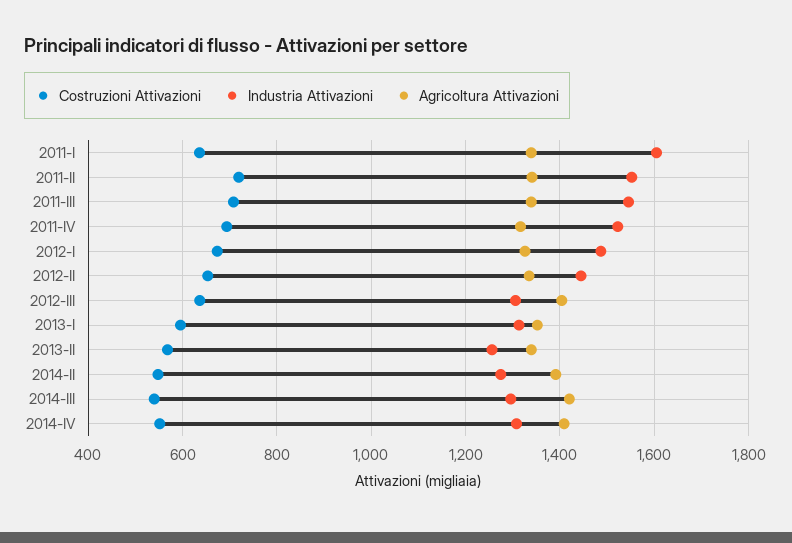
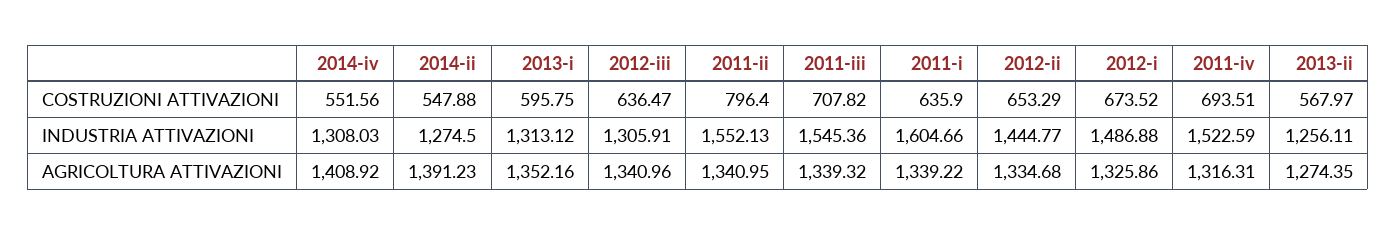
  {
    "Costruzioni Attivazioni": {
      "2011-I": 635.9,
-     "2011-II": 720,
+     "2011-II": 796.4,
      "2011-III": 707.82,
      "2011-IV": 693.51,
      "2012-I": 673.52,
      "2012-II": 653.29,
      "2012-III": 636.47,
      "2013-I": 595.75,
      "2013-II": 567.97,
      "2014-II": 547.88,
-     "2014-III": 540,
      "2014-IV": 551.56
    },
    "Industria Attivazioni": {
      "2011-I": 1604.66,
      "2011-II": 1552.13,
      "2011-III": 1545.36,
      "2011-IV": 1522.59,
      "2012-I": 1486.88,
      "2012-II": 1444.77,
      "2012-III": 1305.91,
      "2013-I": 1313.12,
      "2013-II": 1256.11,
      "2014-II": 1274.5,
-     "2014-III": 1300,
      "2014-IV": 1308.03
    },
    "Agricoltura Attivazioni": {
      "2011-I": 1339.22,
      "2011-II": 1340.95,
      "2011-III": 1339.32,
      "2011-IV": 1316.31,
      "2012-I": 1325.86,
      "2012-II": 1334.68,
-     "2012-III": 1400,
+     "2012-III": 1340.96,
      "2013-I": 1352.16,
-     "2013-II": 1340,
+     "2013-II": 1274.35,
      "2014-II": 1391.23,
-     "2014-III": 1420,
      "2014-IV": 1408.92
    }
  }

